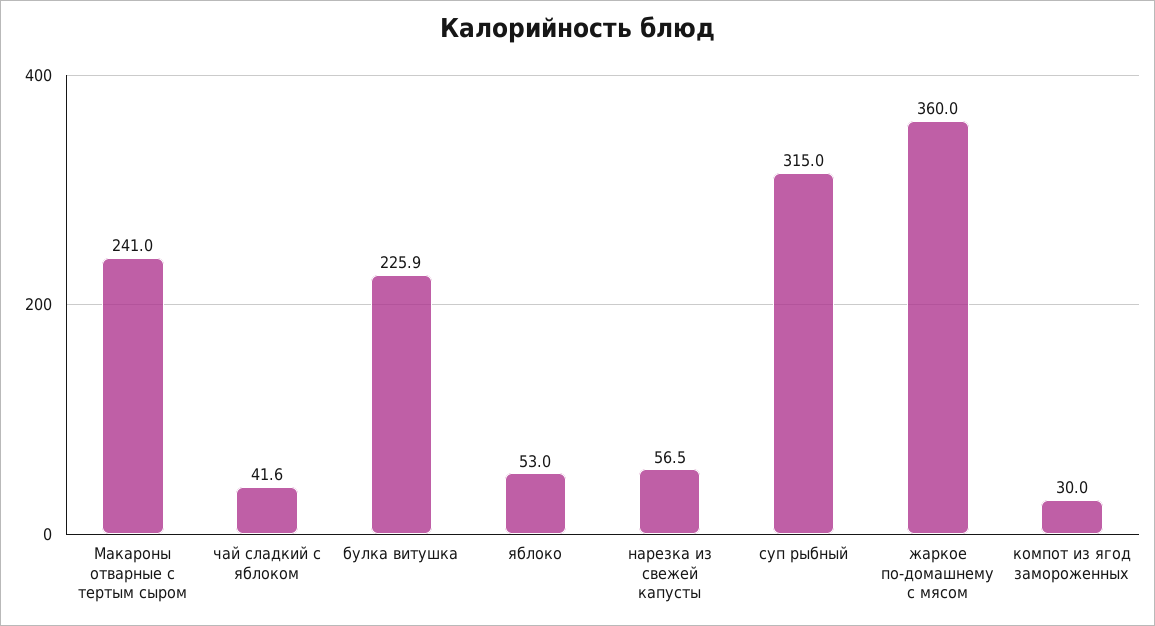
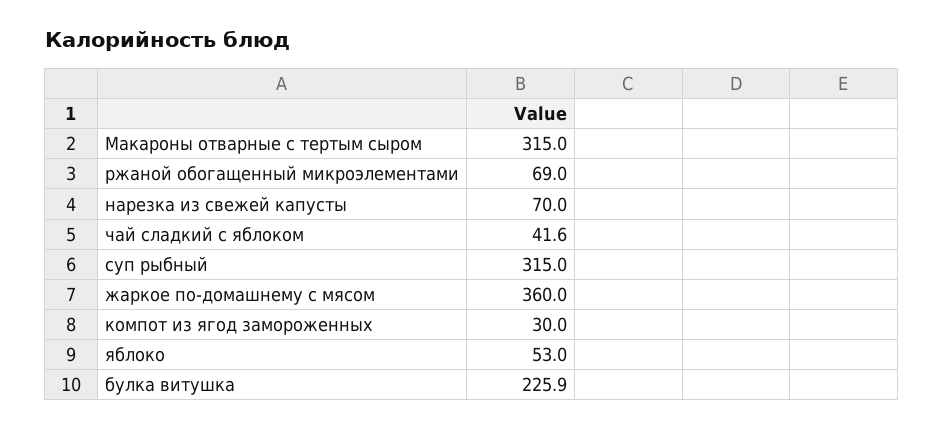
  {
-   "Макароны отварные с тертым сыром": 241,
+   "Макароны отварные с тертым сыром": 315,
    "чай сладкий с яблоком": 41.6,
    "булка витушка": 225.9,
    "яблоко": 53,
-   "нарезка из свежей капусты": 56.5,
+   "нарезка из свежей капусты": 70,
    "суп рыбный": 315,
    "жаркое по-домашнему с мясом": 360,
-   "компот из ягод замороженных": 30
+   "компот из ягод замороженных": 30,
+   "ржаной обогащенный микроэлементами": 69
  }

